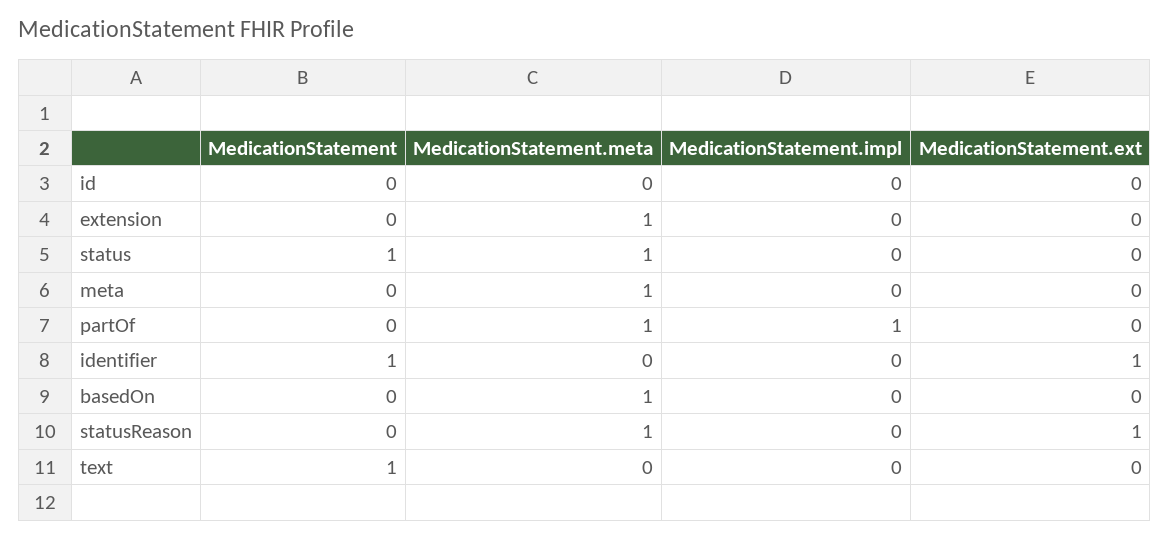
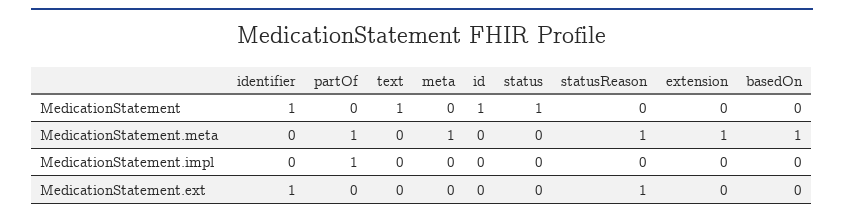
  {
    "MedicationStatement": {
-     "id": 0,
+     "id": 1,
      "extension": 0,
      "status": 1,
      "meta": 0,
      "partOf": 0,
      "identifier": 1,
      "basedOn": 0,
      "statusReason": 0,
      "text": 1
    },
    "MedicationStatement.meta": {
      "id": 0,
      "extension": 1,
-     "status": 1,
+     "status": 0,
      "meta": 1,
      "partOf": 1,
      "identifier": 0,
      "basedOn": 1,
      "statusReason": 1,
      "text": 0
    },
    "MedicationStatement.impl": {
      "id": 0,
      "extension": 0,
      "status": 0,
      "meta": 0,
      "partOf": 1,
      "identifier": 0,
      "basedOn": 0,
      "statusReason": 0,
      "text": 0
    },
    "MedicationStatement.ext": {
      "id": 0,
      "extension": 0,
      "status": 0,
      "meta": 0,
      "partOf": 0,
      "identifier": 1,
      "basedOn": 0,
      "statusReason": 1,
      "text": 0
    }
  }

